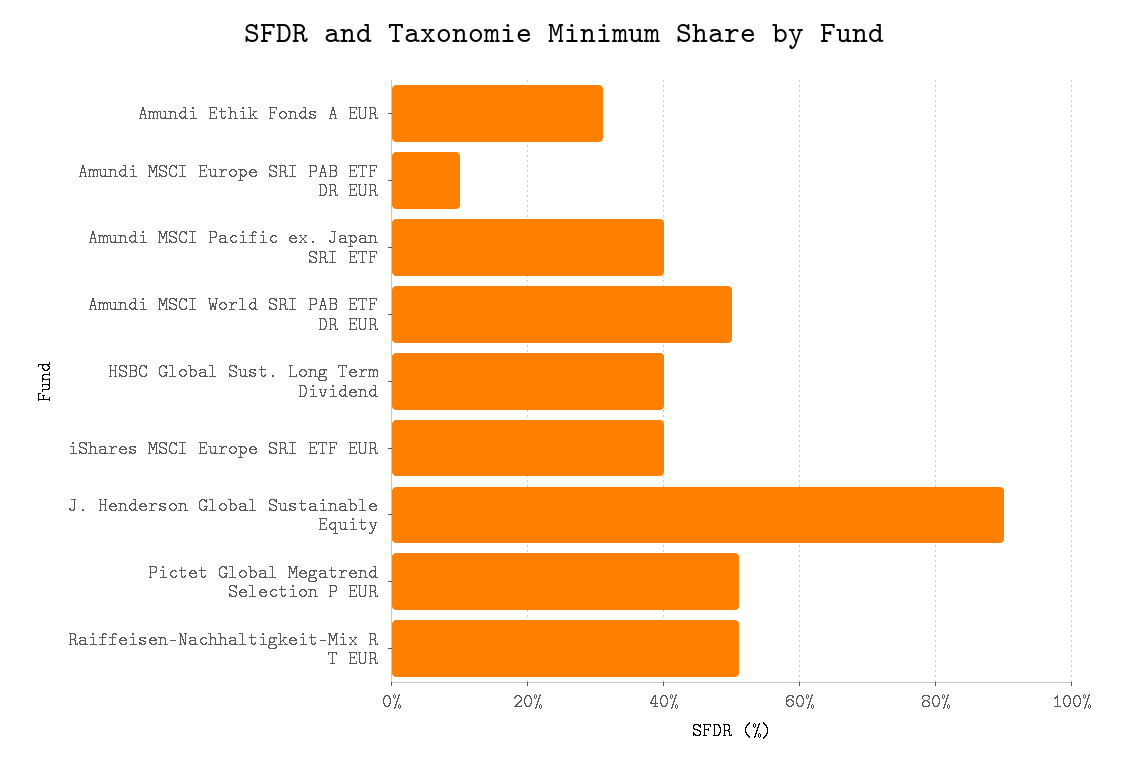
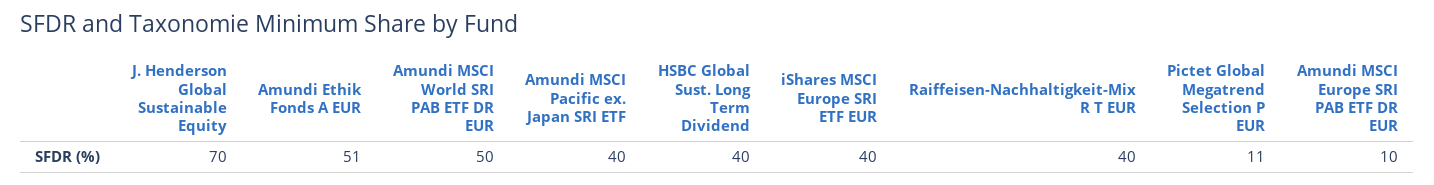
  {
-   "Amundi Ethik Fonds A EUR": 30,
+   "Amundi Ethik Fonds A EUR": 51,
    "Amundi MSCI Europe SRI PAB ETF DR EUR": 10,
    "Amundi MSCI Pacific ex. Japan SRI ETF": 40,
    "Amundi MSCI World SRI PAB ETF DR EUR": 50,
    "HSBC Global Sust. Long Term Dividend": 40,
    "iShares MSCI Europe SRI ETF EUR": 40,
-   "J. Henderson Global Sustainable Equity": 90,
+   "J. Henderson Global Sustainable Equity": 70,
-   "Pictet Global Megatrend Selection P EUR": 50,
+   "Pictet Global Megatrend Selection P EUR": 11,
-   "Raiffeisen-Nachhaltigkeit-Mix R T EUR": 50
+   "Raiffeisen-Nachhaltigkeit-Mix R T EUR": 40
  }

